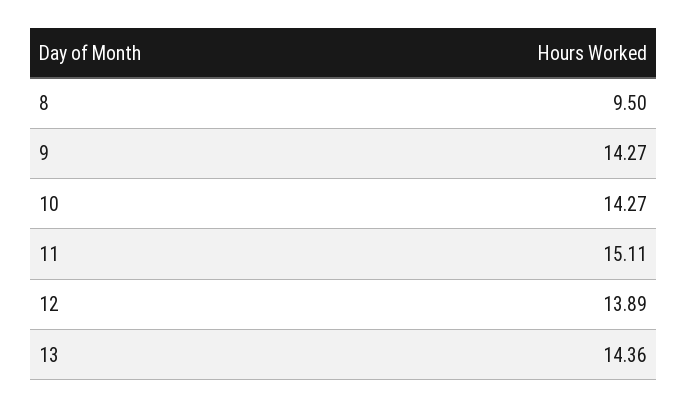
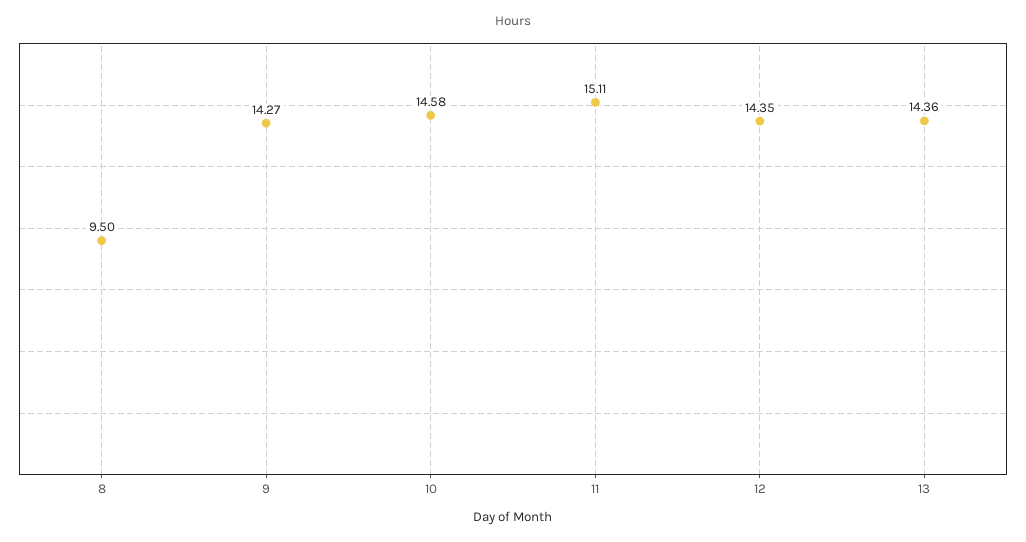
  {
    "8": 9.5,
    "9": 14.27,
-   "10": 14.27,
+   "10": 14.58,
    "11": 15.11,
-   "12": 13.89,
+   "12": 14.35,
    "13": 14.36
  }

